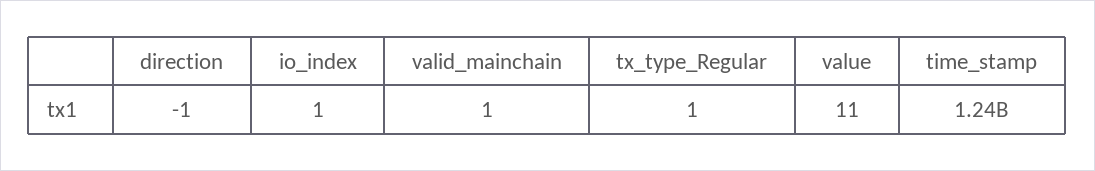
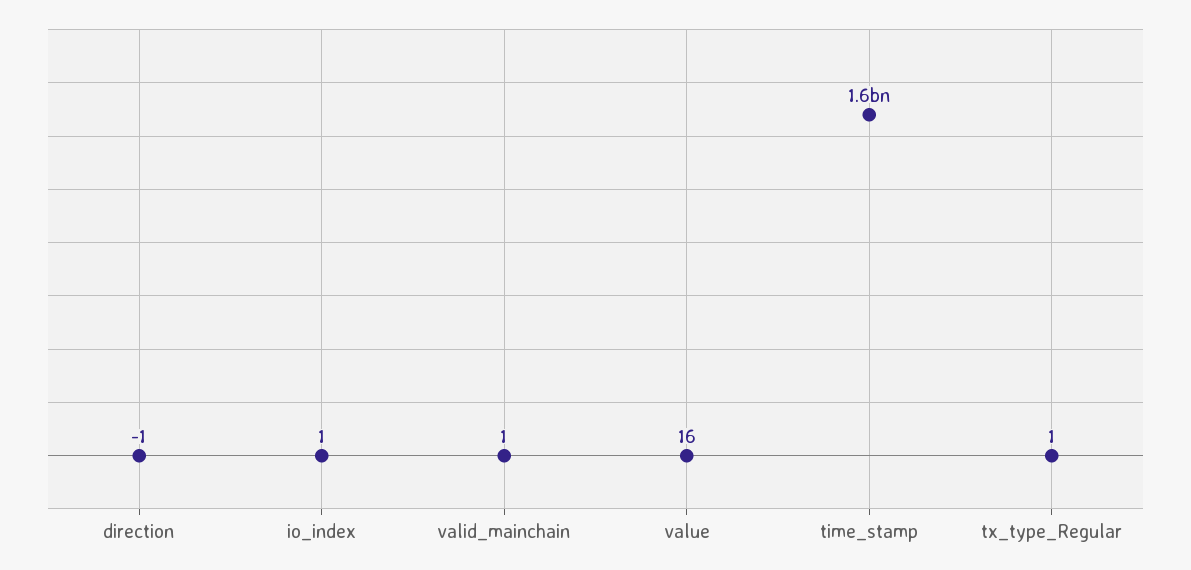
  {
    "direction": -1,
    "io_index": 1,
    "valid_mainchain": 1,
    "tx_type_Regular": 1,
-   "value": 11,
+   "value": 16,
-   "time_stamp": 1240000000
+   "time_stamp": 1600000000
  }

